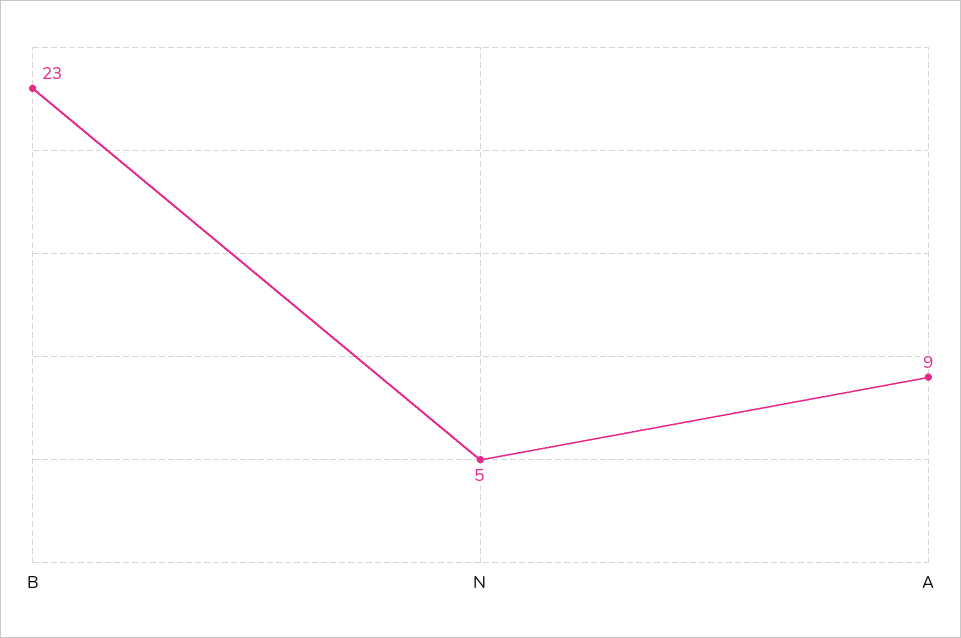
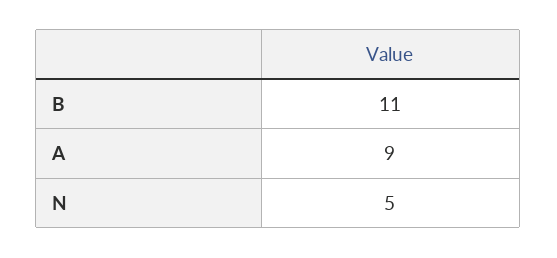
  {
-   "B": 23,
+   "B": 11,
    "N": 5,
    "A": 9
  }

